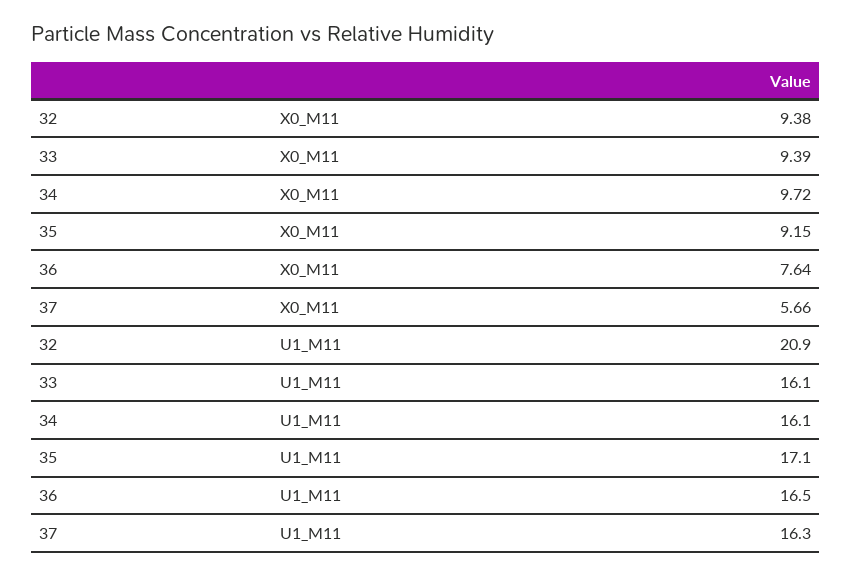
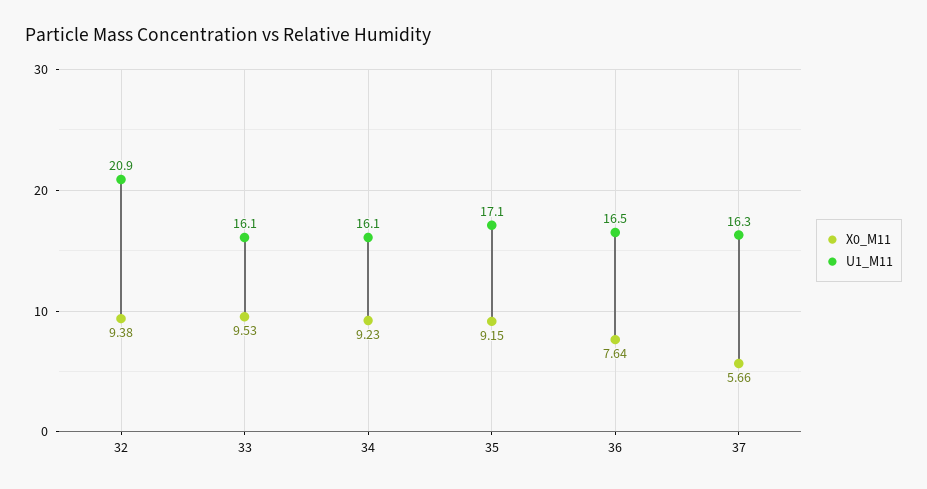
  {
    "X0_M11": {
      "32": 9.38,
-     "33": 9.39,
+     "33": 9.53,
-     "34": 9.72,
+     "34": 9.23,
      "35": 9.15,
      "36": 7.64,
      "37": 5.66
    },
    "U1_M11": {
      "32": 20.9,
      "33": 16.1,
      "34": 16.1,
      "35": 17.1,
      "36": 16.5,
      "37": 16.3
    }
  }

